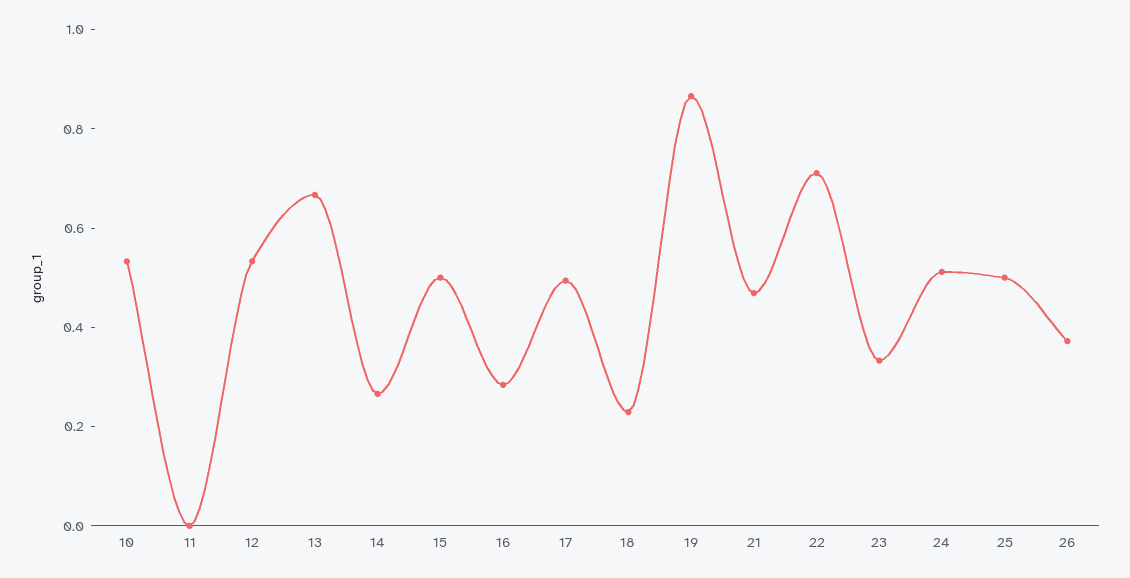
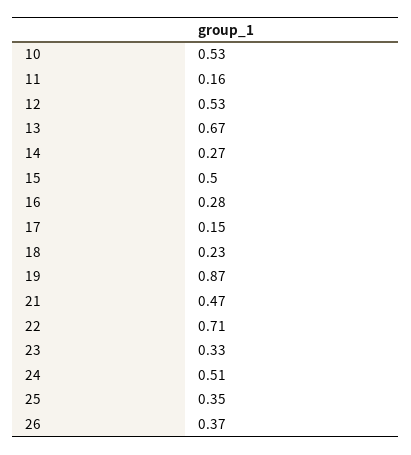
  {
    "10": 0.53,
-   "11": 0,
+   "11": 0.16,
    "12": 0.53,
    "13": 0.67,
    "14": 0.27,
    "15": 0.5,
    "16": 0.28,
-   "17": 0.5,
+   "17": 0.15,
    "18": 0.23,
    "19": 0.87,
    "21": 0.47,
    "22": 0.71,
    "23": 0.33,
    "24": 0.51,
-   "25": 0.5,
+   "25": 0.35,
    "26": 0.37
  }

